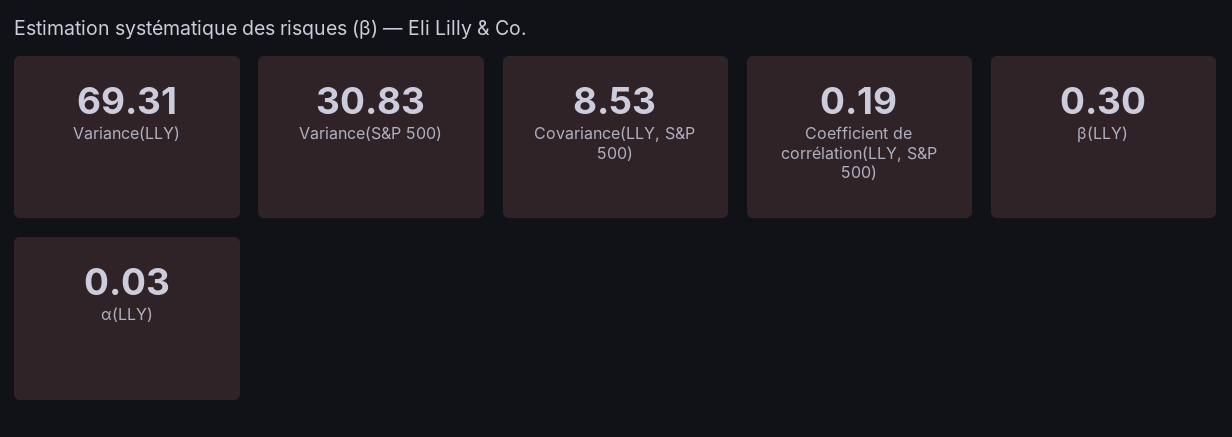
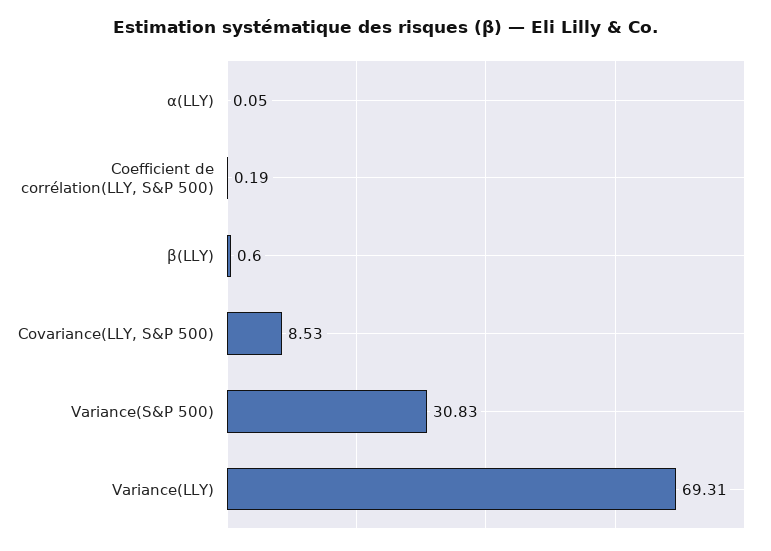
  {
    "Variance(LLY)": 69.31,
    "Variance(S&P 500)": 30.83,
    "Covariance(LLY, S&P 500)": 8.53,
    "Coefficient de corrélation(LLY, S&P 500)": 0.19,
-   "β(LLY)": 0.3,
+   "β(LLY)": 0.6,
-   "α(LLY)": 0.03
+   "α(LLY)": 0.05
  }

